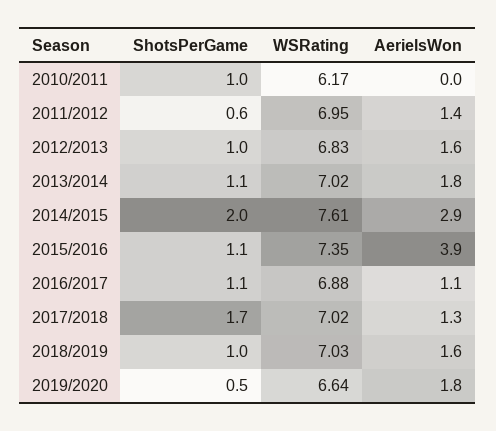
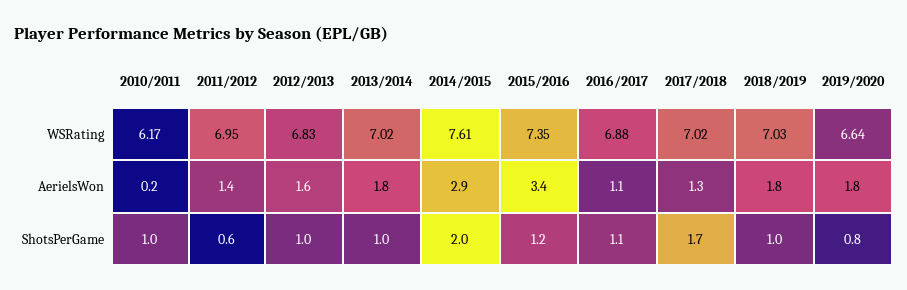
  {
    "ShotsPerGame": {
      "2010/2011": 1,
      "2011/2012": 0.6,
      "2012/2013": 1,
-     "2013/2014": 1.1,
+     "2013/2014": 1,
      "2014/2015": 2,
-     "2015/2016": 1.1,
+     "2015/2016": 1.2,
      "2016/2017": 1.1,
      "2017/2018": 1.7,
      "2018/2019": 1,
-     "2019/2020": 0.5
+     "2019/2020": 0.8
    },
    "WSRating": {
      "2010/2011": 6.17,
      "2011/2012": 6.95,
      "2012/2013": 6.83,
      "2013/2014": 7.02,
      "2014/2015": 7.61,
      "2015/2016": 7.35,
      "2016/2017": 6.88,
      "2017/2018": 7.02,
      "2018/2019": 7.03,
      "2019/2020": 6.64
    },
    "AerielsWon": {
-     "2010/2011": 0,
+     "2010/2011": 0.2,
      "2011/2012": 1.4,
      "2012/2013": 1.6,
      "2013/2014": 1.8,
      "2014/2015": 2.9,
-     "2015/2016": 3.9,
+     "2015/2016": 3.4,
      "2016/2017": 1.1,
      "2017/2018": 1.3,
-     "2018/2019": 1.6,
+     "2018/2019": 1.8,
      "2019/2020": 1.8
    }
  }

